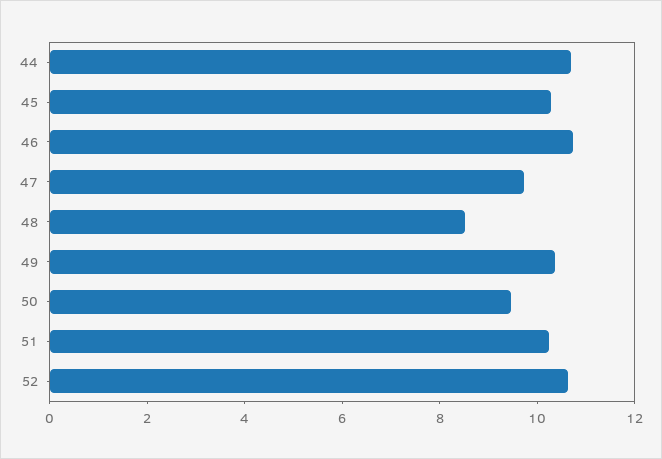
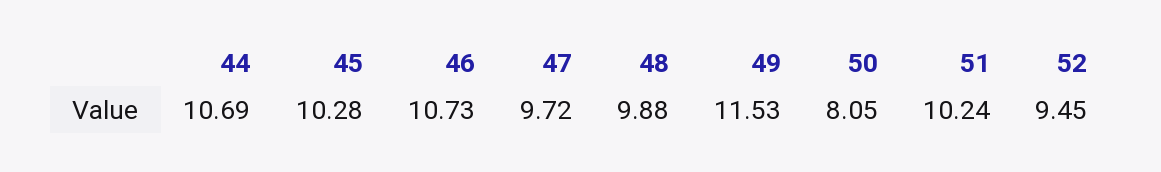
  {
    "44": 10.69,
    "45": 10.28,
    "46": 10.73,
    "47": 9.72,
-   "48": 8.5,
+   "48": 9.88,
-   "49": 10.5,
+   "49": 11.53,
-   "50": 9.5,
+   "50": 8.05,
    "51": 10.24,
-   "52": 10.5
+   "52": 9.45
  }

